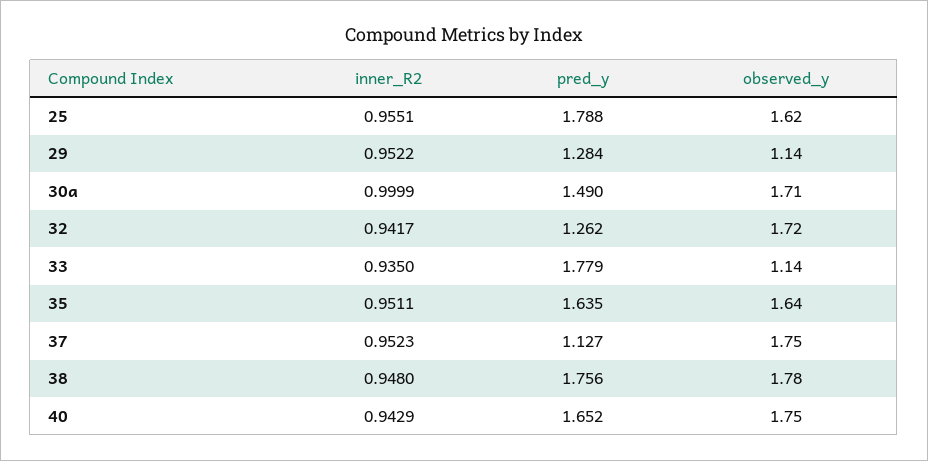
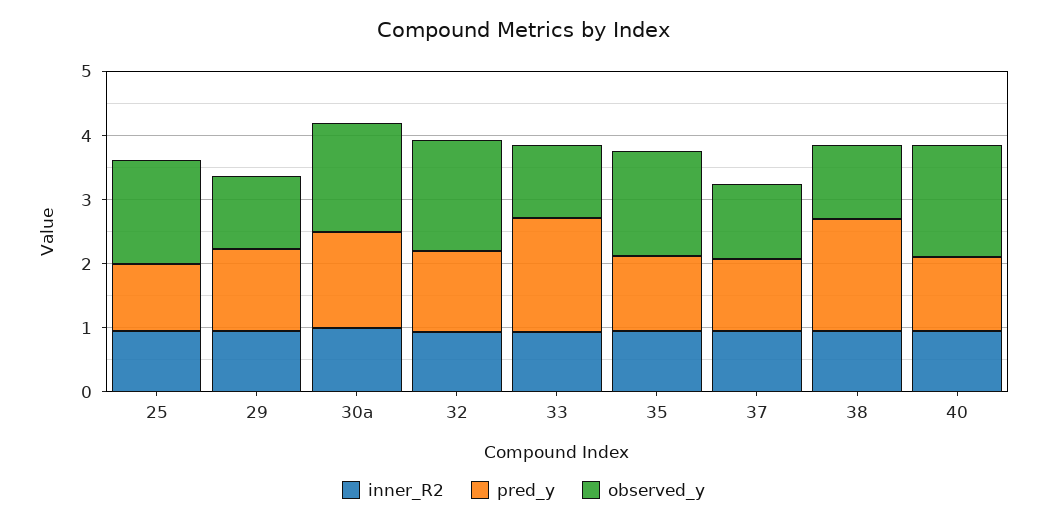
  {
    "inner_R2": {
      "25": 0.9551,
      "29": 0.9522,
      "30a": 0.9999,
      "32": 0.9417,
      "33": 0.935,
      "35": 0.9511,
      "37": 0.9523,
      "38": 0.948,
      "40": 0.9429
    },
    "pred_y": {
-     "25": 1.788,
+     "25": 1,
      "29": 1.284,
      "30a": 1.49,
      "32": 1.262,
      "33": 1.779,
-     "35": 1.635,
+     "35": 1.2,
      "37": 1.127,
      "38": 1.756,
-     "40": 1.652
+     "40": 1.2
    },
    "observed_y": {
      "25": 1.62,
      "29": 1.14,
      "30a": 1.71,
      "32": 1.72,
      "33": 1.14,
      "35": 1.64,
-     "37": 1.75,
+     "37": 1.2,
-     "38": 1.78,
+     "38": 1.2,
      "40": 1.75
    }
  }

